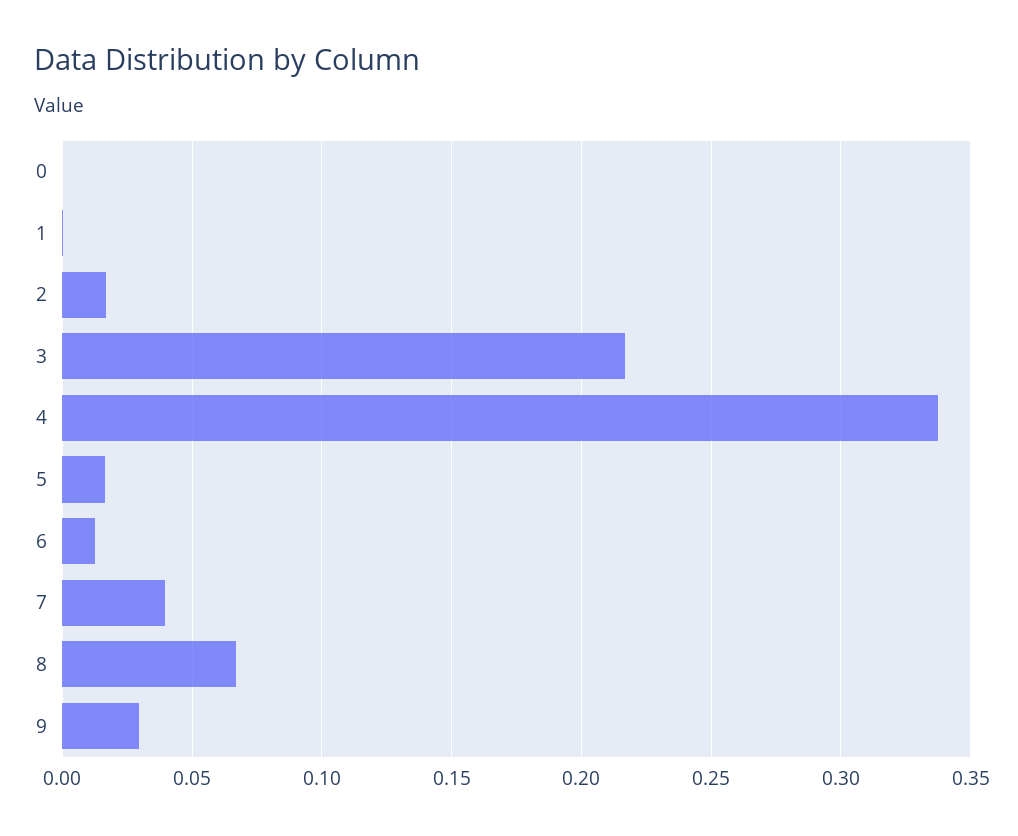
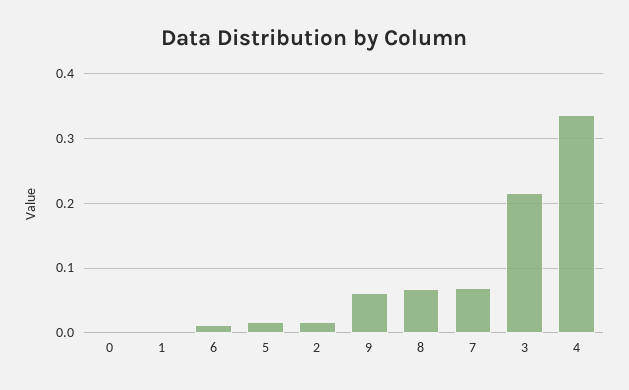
  {
    "0": 0,
    "1": 0,
    "2": 0.015,
    "3": 0.215,
    "4": 0.335,
    "5": 0.015,
    "6": 0.015,
-   "7": 0.04,
+   "7": 0.07,
    "8": 0.065,
-   "9": 0.03
+   "9": 0.06
  }

